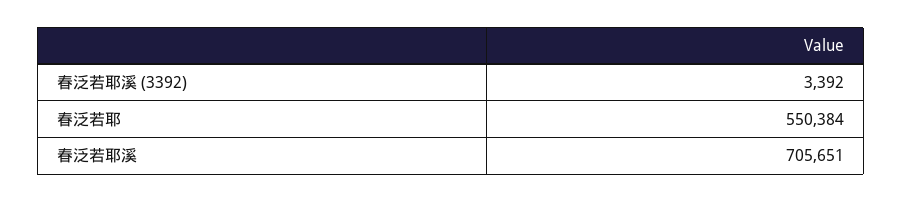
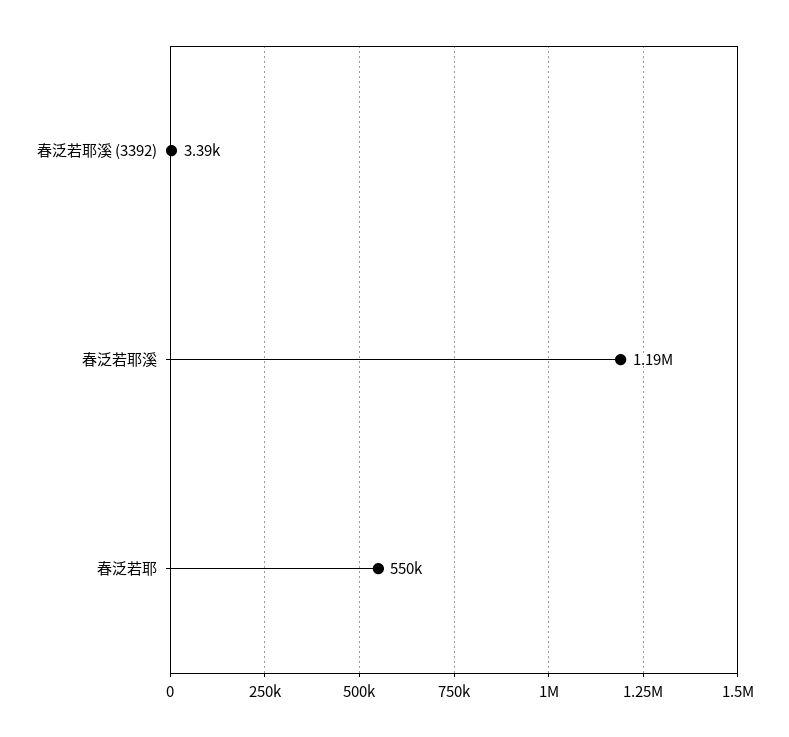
  {
    "春泛若耶溪 (3392)": 3392,
    "春泛若耶": 550384,
-   "春泛若耶溪": 705651
+   "春泛若耶溪": 1190000
  }

